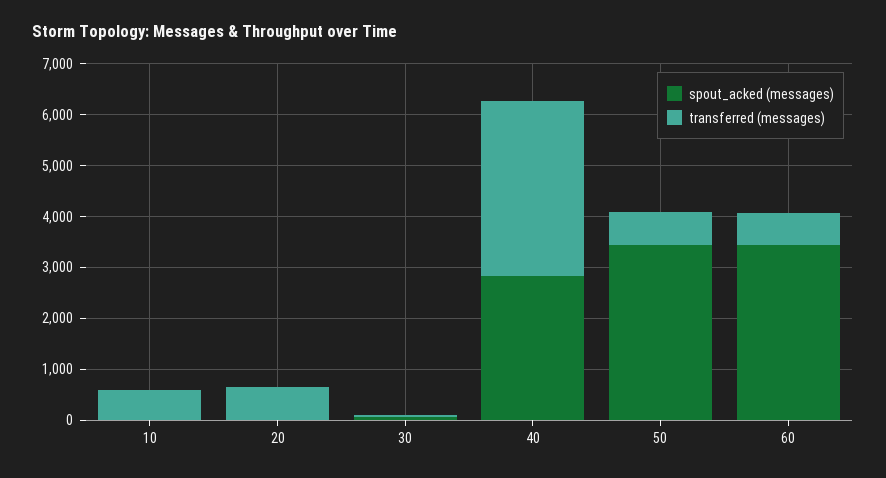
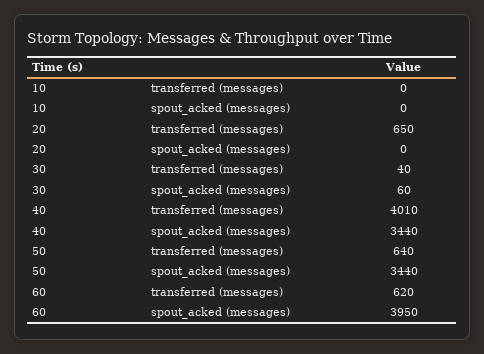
  {
    "spout_acked (messages)": {
      "10": 0,
      "20": 0,
      "30": 60,
-     "40": 2800,
+     "40": 3440,
      "50": 3440,
-     "60": 3400
+     "60": 3950
    },
    "transferred (messages)": {
-     "10": 600,
+     "10": 0,
      "20": 650,
      "30": 40,
-     "40": 3400,
+     "40": 4010,
      "50": 640,
      "60": 620
    }
  }

